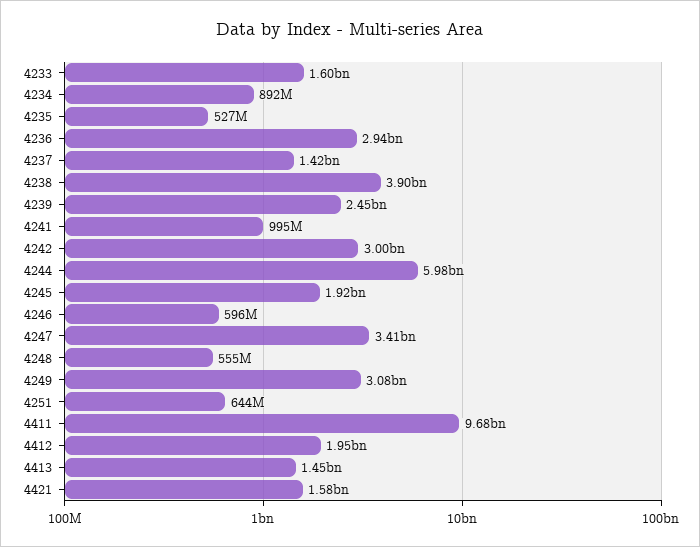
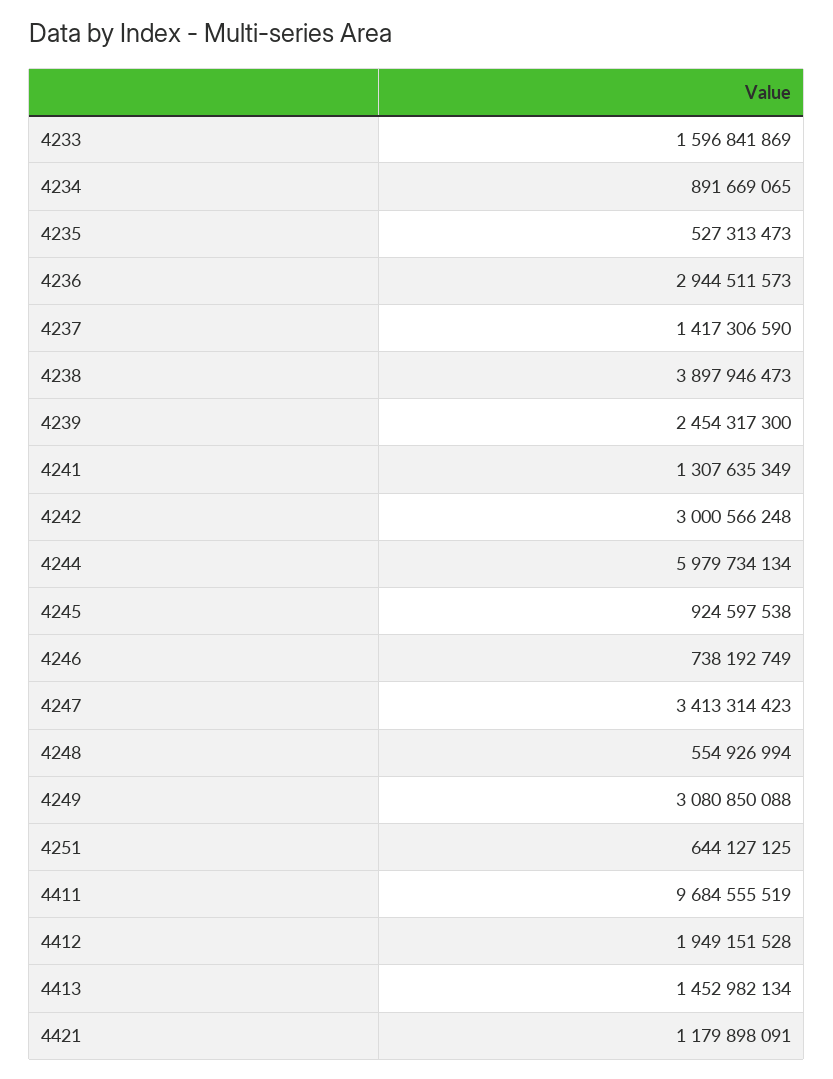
  {
    "4233": 1596841869,
    "4234": 891669065,
    "4235": 527313473,
    "4236": 2944511573,
    "4237": 1417306590,
    "4238": 3897946473,
    "4239": 2454317300,
-   "4241": 995000000,
+   "4241": 1307635349,
    "4242": 3000566248,
    "4244": 5979734134,
-   "4245": 1920000000,
+   "4245": 924597538,
-   "4246": 596000000,
+   "4246": 738192749,
    "4247": 3413314423,
    "4248": 554926994,
    "4249": 3080850088,
    "4251": 644127125,
    "4411": 9684555519,
    "4412": 1949151528,
    "4413": 1452982134,
-   "4421": 1580000000
+   "4421": 1179898091
  }

